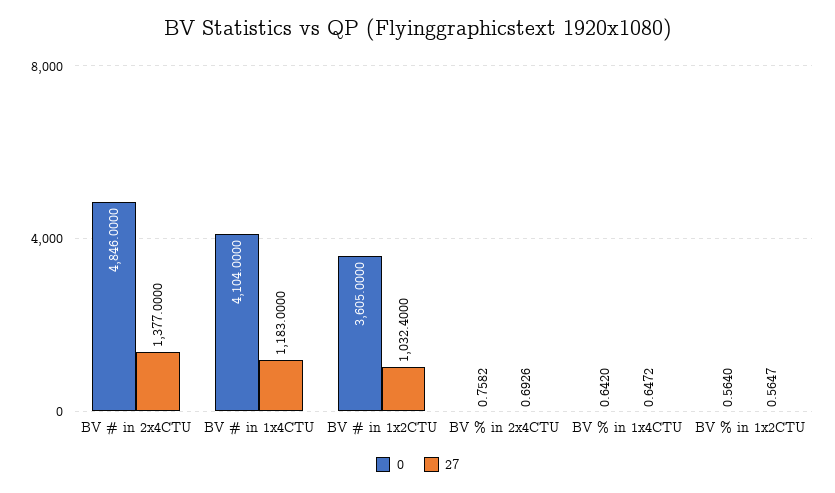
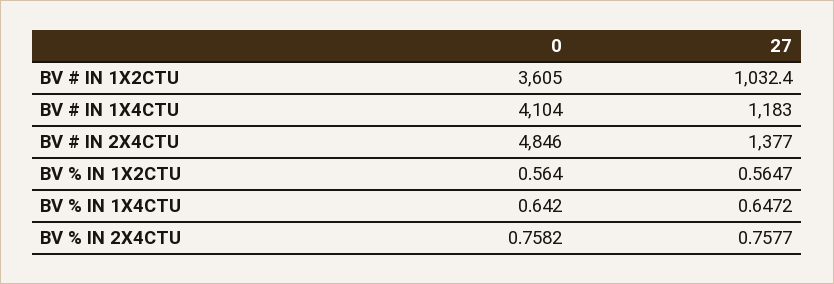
  {
    "0": {
      "BV # in 2x4CTU": 4846,
      "BV # in 1x4CTU": 4104,
      "BV # in 1x2CTU": 3605,
      "BV % in 2x4CTU": 0.7582,
      "BV % in 1x4CTU": 0.642,
      "BV % in 1x2CTU": 0.564
    },
    "27": {
      "BV # in 2x4CTU": 1377,
      "BV # in 1x4CTU": 1183,
      "BV # in 1x2CTU": 1032.4,
-     "BV % in 2x4CTU": 0.6926,
+     "BV % in 2x4CTU": 0.7577,
      "BV % in 1x4CTU": 0.6472,
      "BV % in 1x2CTU": 0.5647
    }
  }

